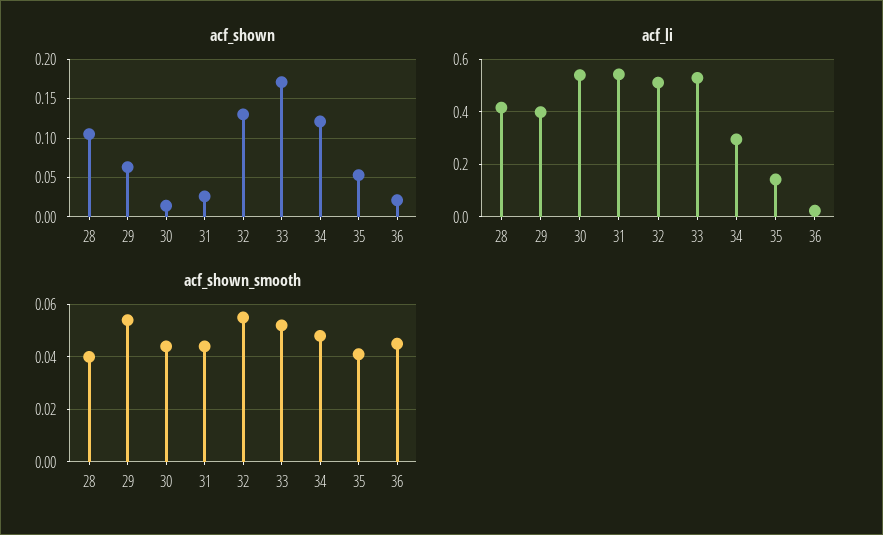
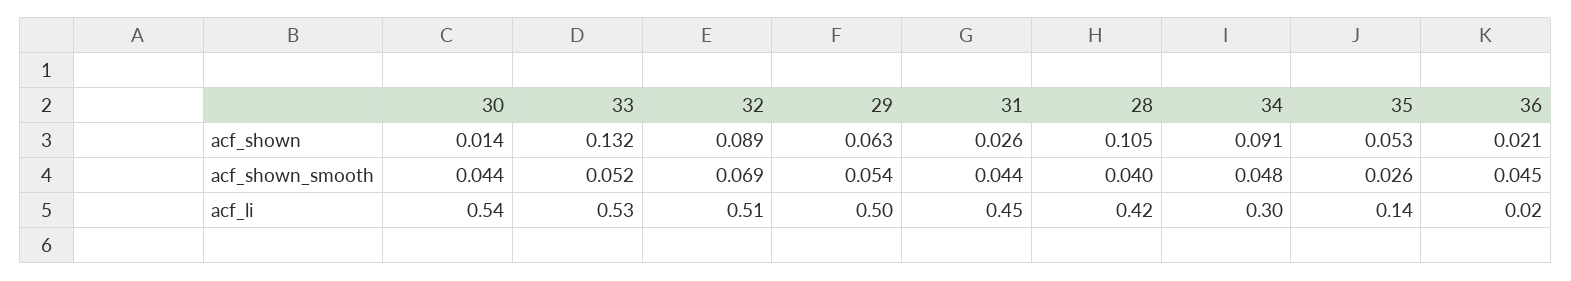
  {
    "acf_shown": {
      "28": 0.105,
      "29": 0.063,
      "30": 0.014,
      "31": 0.026,
-     "32": 0.13,
+     "32": 0.089,
-     "33": 0.17,
+     "33": 0.132,
-     "34": 0.12,
+     "34": 0.091,
      "35": 0.053,
      "36": 0.021
    },
    "acf_li": {
      "28": 0.42,
-     "29": 0.4,
+     "29": 0.5,
      "30": 0.54,
-     "31": 0.55,
+     "31": 0.45,
      "32": 0.51,
      "33": 0.53,
      "34": 0.3,
      "35": 0.14,
      "36": 0.02
    },
    "acf_shown_smooth": {
      "28": 0.04,
      "29": 0.054,
      "30": 0.044,
      "31": 0.044,
-     "32": 0.055,
+     "32": 0.069,
      "33": 0.052,
      "34": 0.048,
-     "35": 0.04,
+     "35": 0.026,
      "36": 0.045
    }
  }

